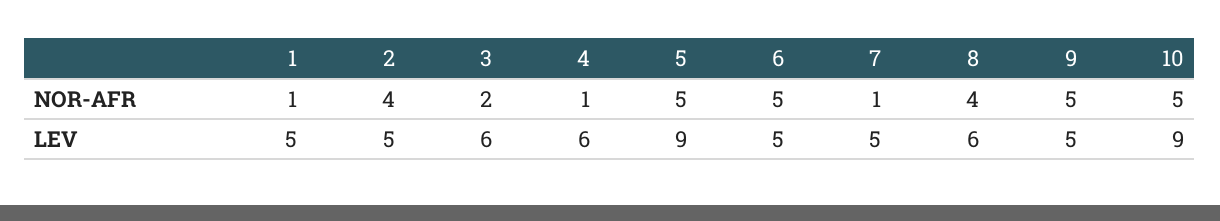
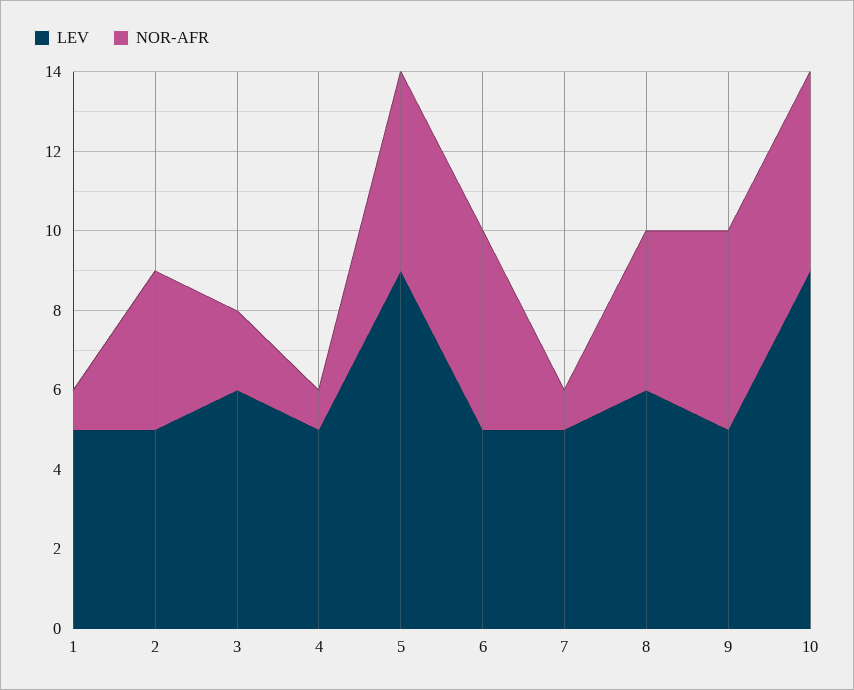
  {
    "NOR-AFR": {
      "1": 1,
      "2": 4,
      "3": 2,
      "4": 1,
      "5": 5,
      "6": 5,
      "7": 1,
      "8": 4,
      "9": 5,
      "10": 5
    },
    "LEV": {
      "1": 5,
      "2": 5,
      "3": 6,
-     "4": 6,
+     "4": 5,
      "5": 9,
      "6": 5,
      "7": 5,
      "8": 6,
      "9": 5,
      "10": 9
    }
  }

